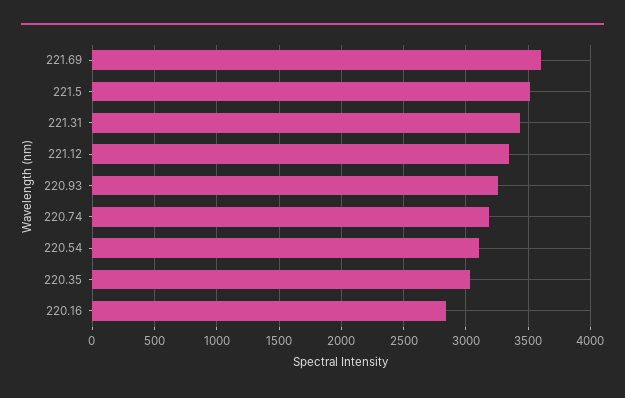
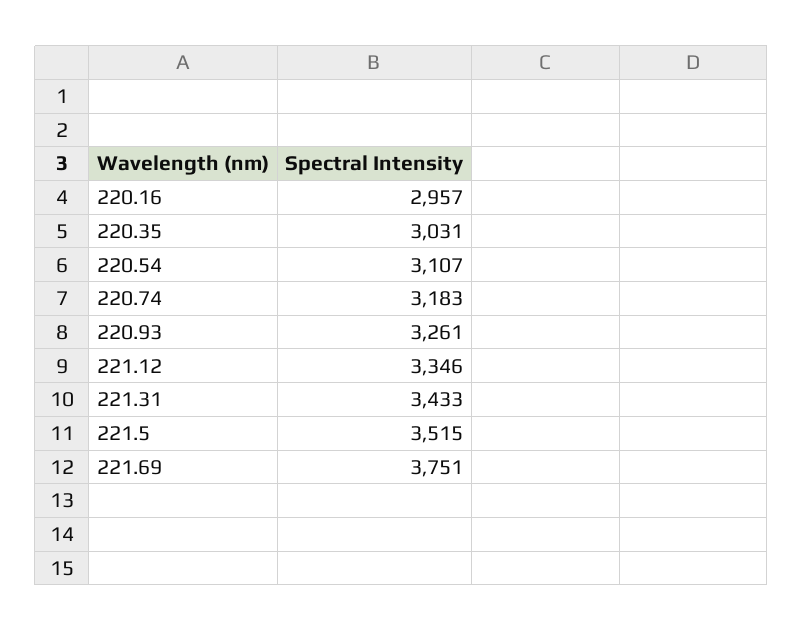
  {
-   "221.69": 3600,
+   "221.69": 3751,
    "221.5": 3515,
    "221.31": 3433,
    "221.12": 3346,
    "220.93": 3261,
    "220.74": 3183,
    "220.54": 3107,
    "220.35": 3031,
-   "220.16": 2850
+   "220.16": 2957
  }

